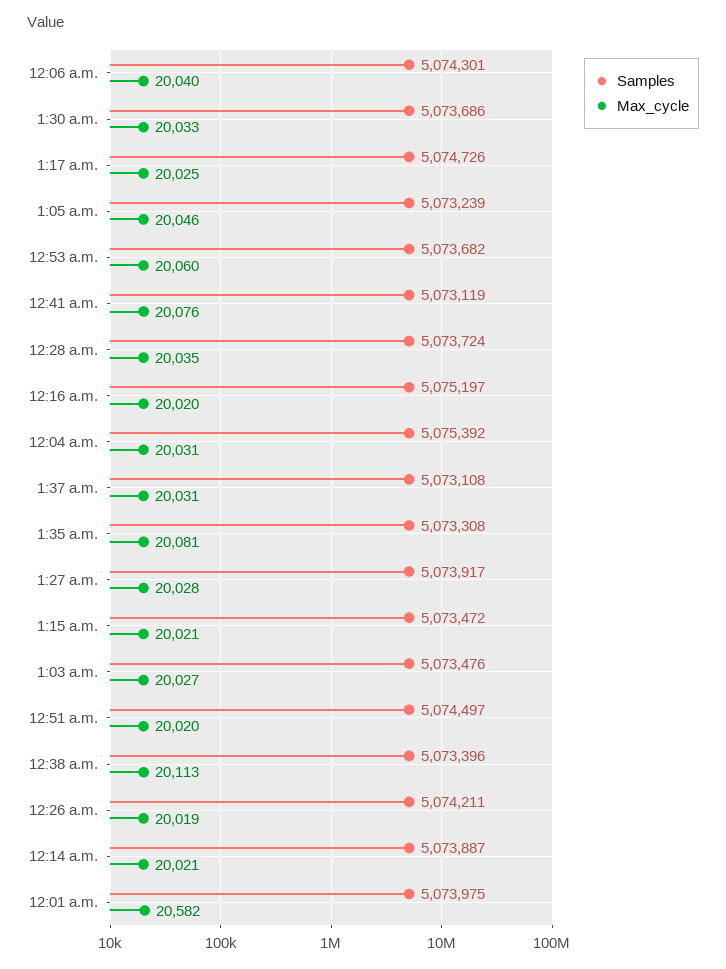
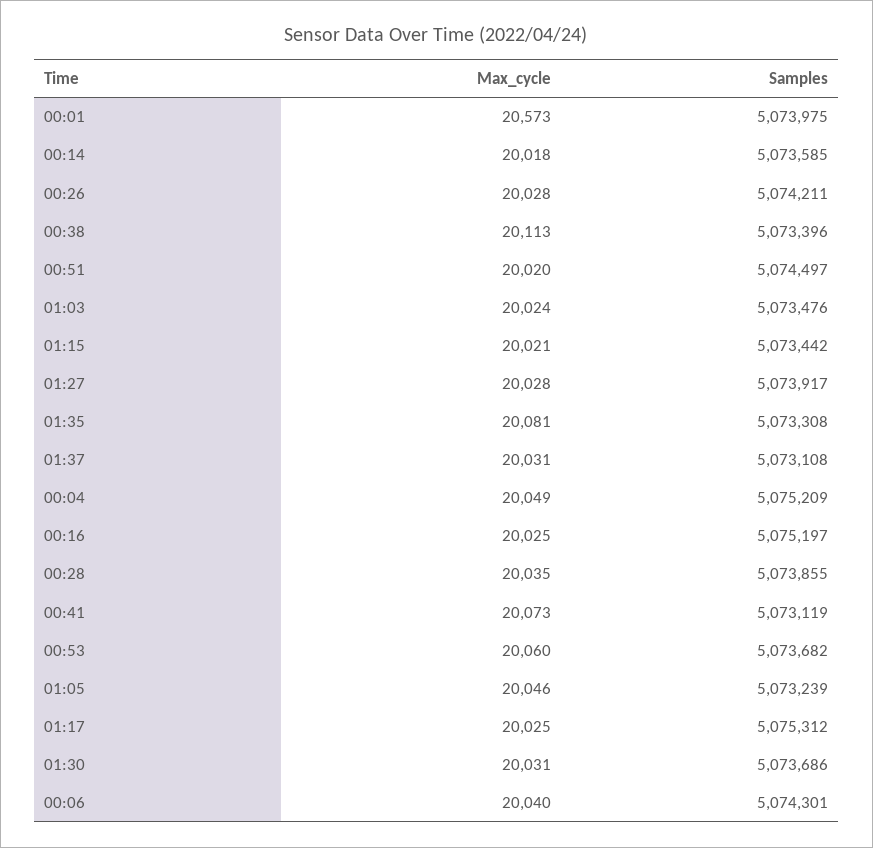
  {
    "Samples": {
      "12:06 a.m.": 5074301,
      "1:30 a.m.": 5073686,
-     "1:17 a.m.": 5074726,
+     "1:17 a.m.": 5075312,
      "1:05 a.m.": 5073239,
      "12:53 a.m.": 5073682,
      "12:41 a.m.": 5073119,
-     "12:28 a.m.": 5073724,
+     "12:28 a.m.": 5073855,
      "12:16 a.m.": 5075197,
-     "12:04 a.m.": 5075392,
+     "12:04 a.m.": 5075209,
      "1:37 a.m.": 5073108,
      "1:35 a.m.": 5073308,
      "1:27 a.m.": 5073917,
-     "1:15 a.m.": 5073472,
+     "1:15 a.m.": 5073442,
      "1:03 a.m.": 5073476,
      "12:51 a.m.": 5074497,
      "12:38 a.m.": 5073396,
      "12:26 a.m.": 5074211,
-     "12:14 a.m.": 5073887,
+     "12:14 a.m.": 5073585,
      "12:01 a.m.": 5073975
    },
    "Max_cycle": {
      "12:06 a.m.": 20040,
-     "1:30 a.m.": 20033,
+     "1:30 a.m.": 20031,
      "1:17 a.m.": 20025,
      "1:05 a.m.": 20046,
      "12:53 a.m.": 20060,
-     "12:41 a.m.": 20076,
+     "12:41 a.m.": 20073,
      "12:28 a.m.": 20035,
-     "12:16 a.m.": 20020,
+     "12:16 a.m.": 20025,
-     "12:04 a.m.": 20031,
+     "12:04 a.m.": 20049,
      "1:37 a.m.": 20031,
      "1:35 a.m.": 20081,
      "1:27 a.m.": 20028,
      "1:15 a.m.": 20021,
-     "1:03 a.m.": 20027,
+     "1:03 a.m.": 20024,
      "12:51 a.m.": 20020,
      "12:38 a.m.": 20113,
-     "12:26 a.m.": 20019,
+     "12:26 a.m.": 20028,
-     "12:14 a.m.": 20021,
+     "12:14 a.m.": 20018,
-     "12:01 a.m.": 20582
+     "12:01 a.m.": 20573
    }
  }

